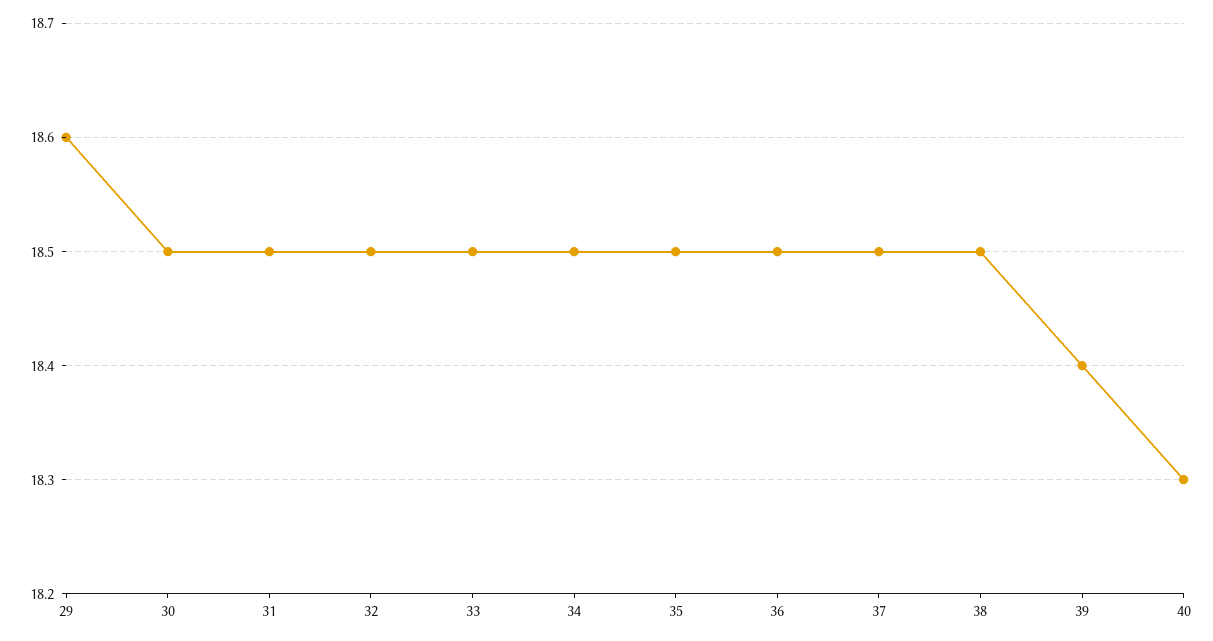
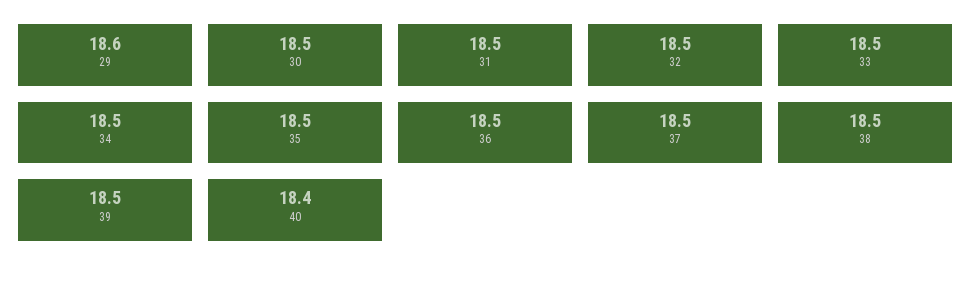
  {
    "29": 18.6,
    "30": 18.5,
    "31": 18.5,
    "32": 18.5,
    "33": 18.5,
    "34": 18.5,
    "35": 18.5,
    "36": 18.5,
    "37": 18.5,
    "38": 18.5,
-   "39": 18.4,
+   "39": 18.5,
-   "40": 18.3
+   "40": 18.4
  }

